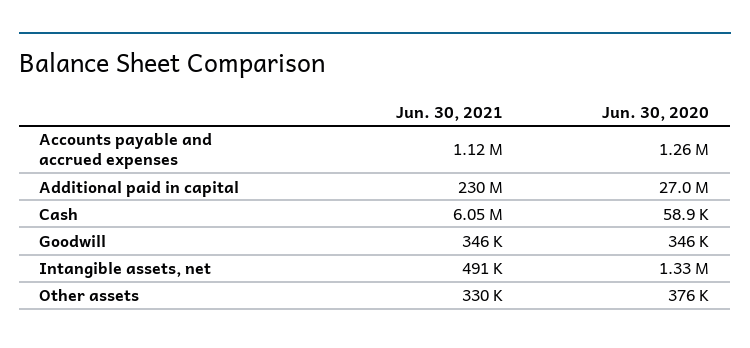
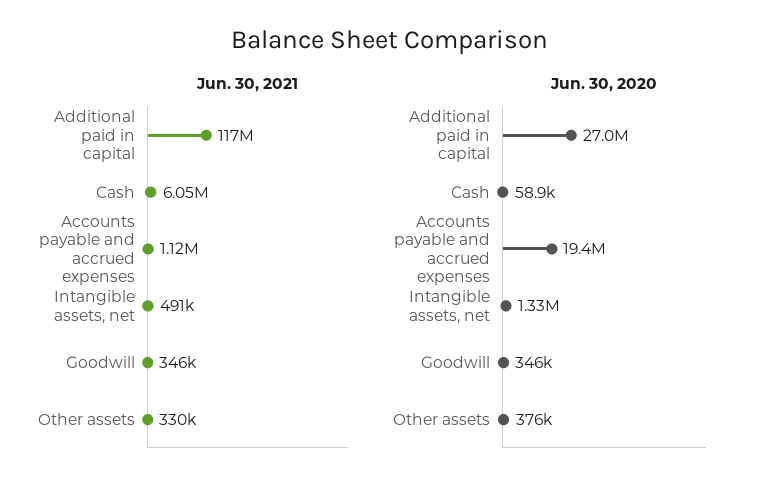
  {
    "Jun. 30, 2021": {
      "Accounts payable and accrued expenses": 1120000,
-     "Additional paid in capital": 230000000,
+     "Additional paid in capital": 117000000,
      "Cash": 6050000,
      "Goodwill": 346000,
      "Intangible assets, net": 491000,
      "Other assets": 330000
    },
    "Jun. 30, 2020": {
-     "Accounts payable and accrued expenses": 1260000,
+     "Accounts payable and accrued expenses": 19400000,
      "Additional paid in capital": 27000000,
      "Cash": 58900,
      "Goodwill": 346000,
      "Intangible assets, net": 1330000,
      "Other assets": 376000
    }
  }

